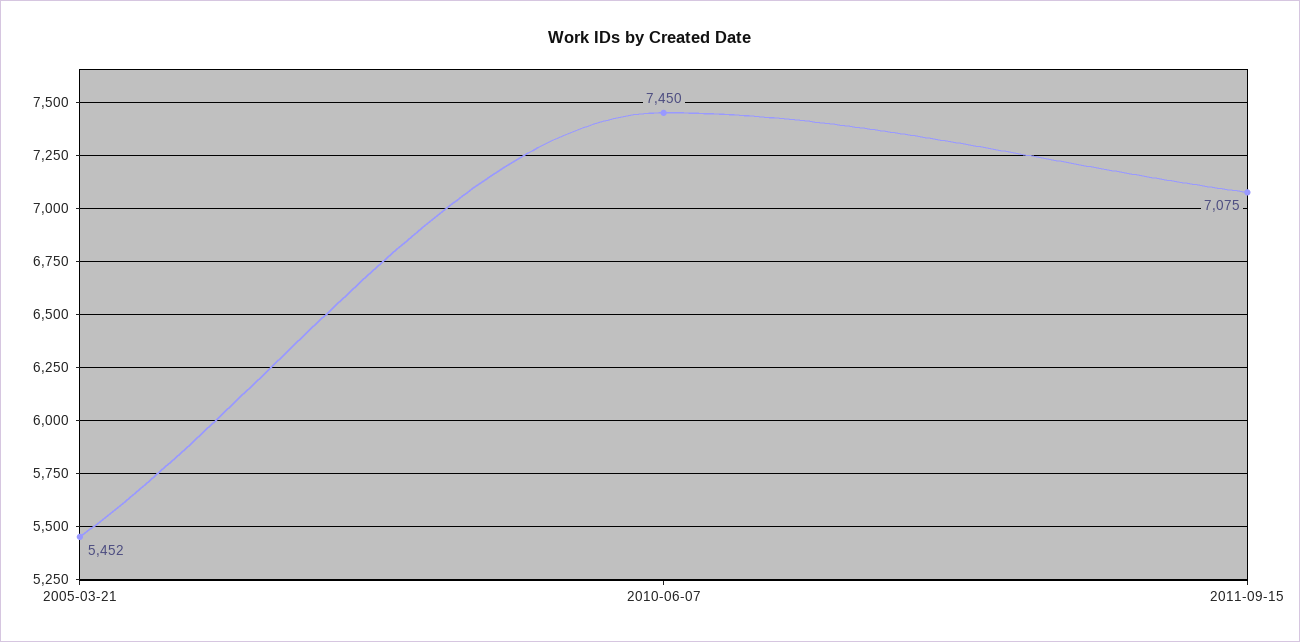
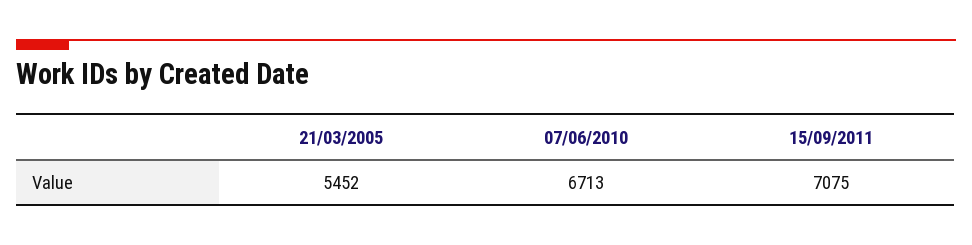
  {
    "2005-03-21": 5452,
-   "2010-06-07": 7450,
+   "2010-06-07": 6713,
    "2011-09-15": 7075
  }

